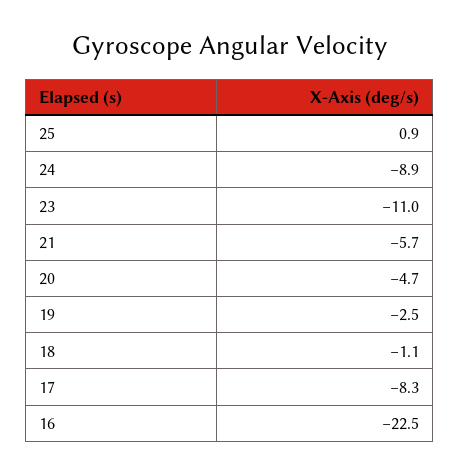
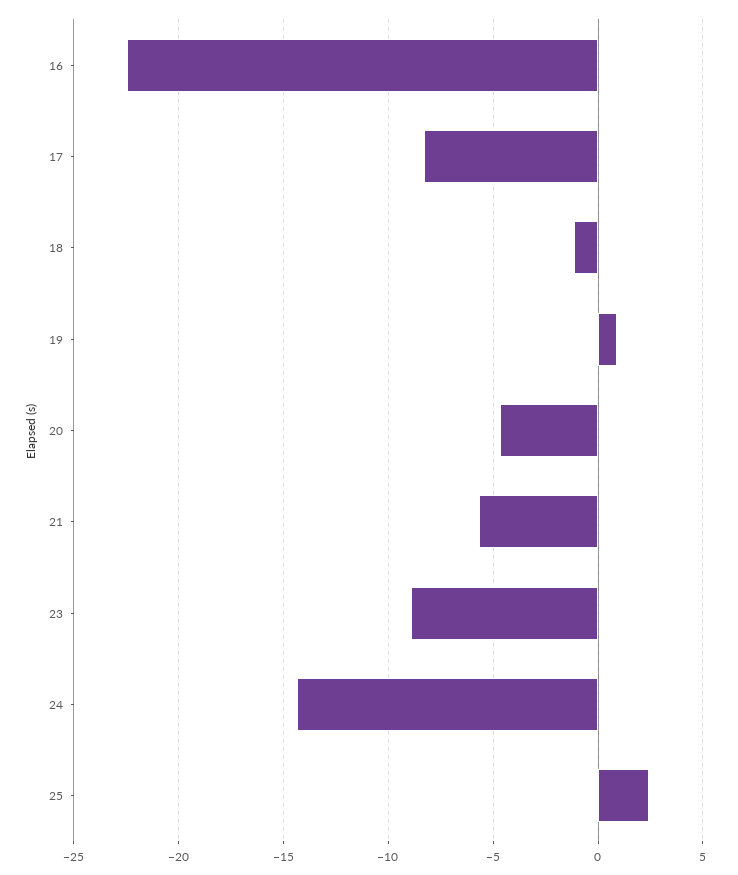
  {
-   "25": 0.9,
+   "25": 2.5,
-   "24": -8.9,
+   "24": -14.5,
-   "23": -11,
+   "23": -9,
    "21": -5.7,
    "20": -4.7,
-   "19": -2.5,
+   "19": 1,
    "18": -1.1,
    "17": -8.3,
    "16": -22.5
  }

